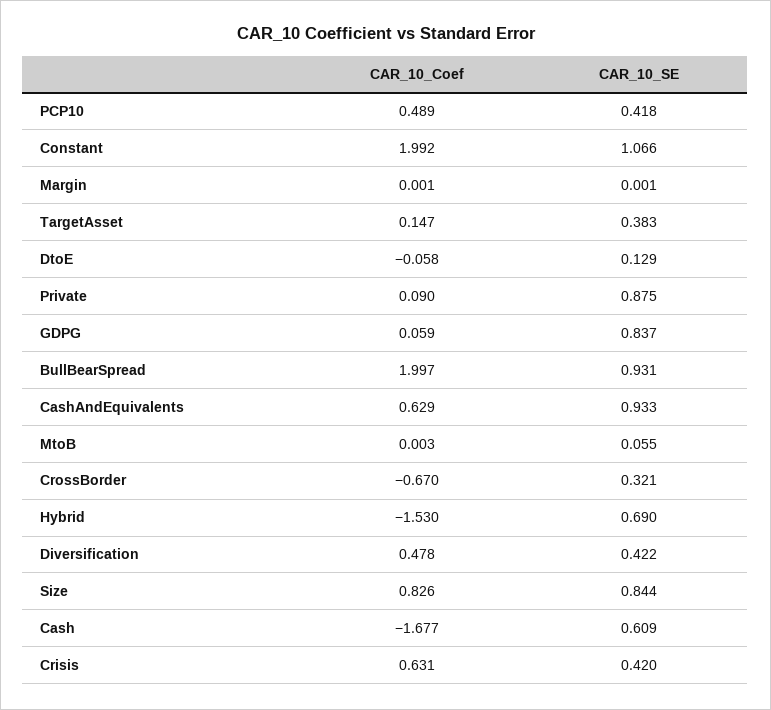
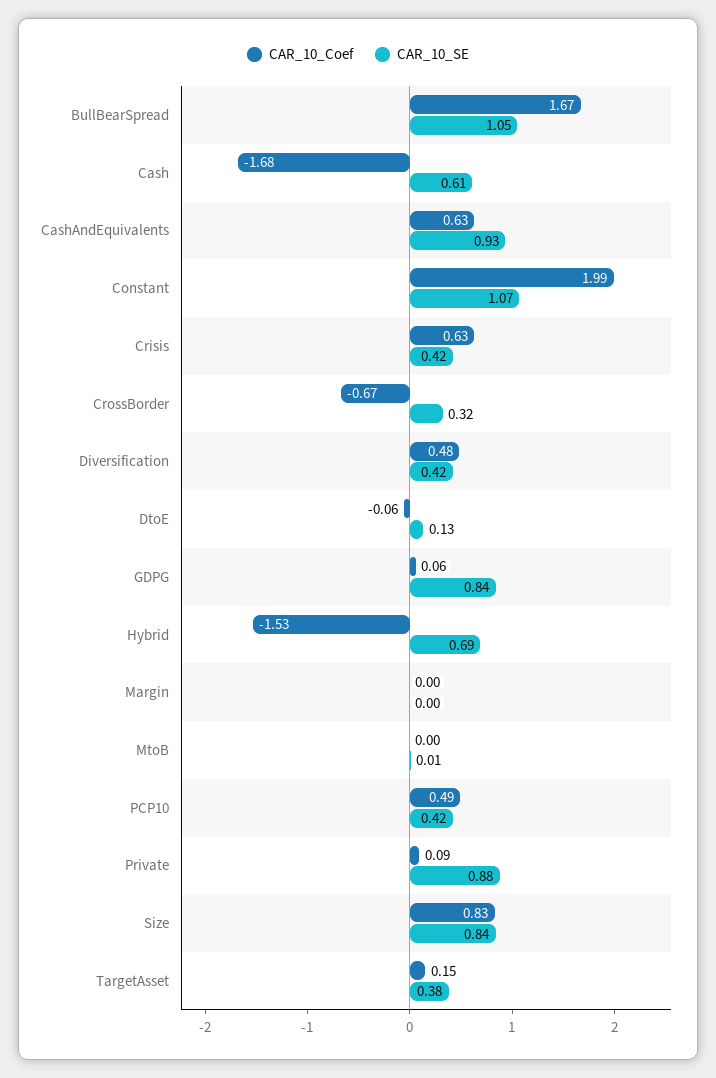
  {
    "CAR_10_Coef": {
      "PCP10": 0.489,
      "Constant": 1.992,
      "Margin": 0.001,
      "TargetAsset": 0.147,
      "DtoE": -0.058,
      "Private": 0.09,
      "GDPG": 0.059,
-     "BullBearSpread": 1.997,
+     "BullBearSpread": 1.67,
      "CashAndEquivalents": 0.629,
      "MtoB": 0.003,
      "CrossBorder": -0.67,
      "Hybrid": -1.53,
      "Diversification": 0.478,
      "Size": 0.826,
      "Cash": -1.677,
      "Crisis": 0.631
    },
    "CAR_10_SE": {
      "PCP10": 0.418,
      "Constant": 1.066,
      "Margin": 0.001,
      "TargetAsset": 0.383,
      "DtoE": 0.129,
      "Private": 0.875,
      "GDPG": 0.837,
-     "BullBearSpread": 0.931,
+     "BullBearSpread": 1.05,
      "CashAndEquivalents": 0.933,
-     "MtoB": 0.055,
+     "MtoB": 0.01,
      "CrossBorder": 0.321,
      "Hybrid": 0.69,
      "Diversification": 0.422,
      "Size": 0.844,
      "Cash": 0.609,
      "Crisis": 0.42
    }
  }

